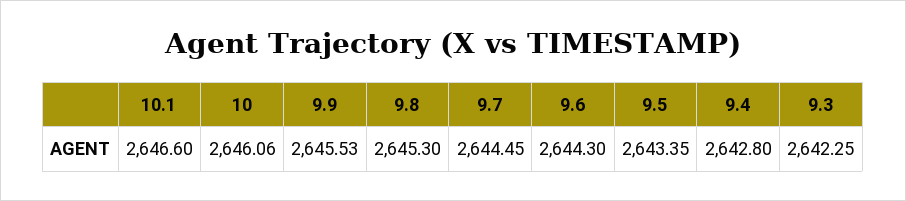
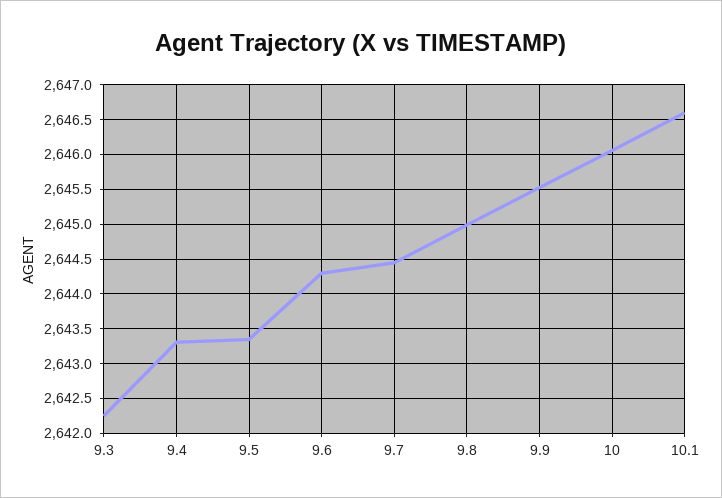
  {
    "10.1": 2646.6,
    "10": 2646.06,
    "9.9": 2645.53,
-   "9.8": 2645.3,
+   "9.8": 2645,
    "9.7": 2644.45,
    "9.6": 2644.3,
    "9.5": 2643.35,
-   "9.4": 2642.8,
+   "9.4": 2643.3,
    "9.3": 2642.25
  }

